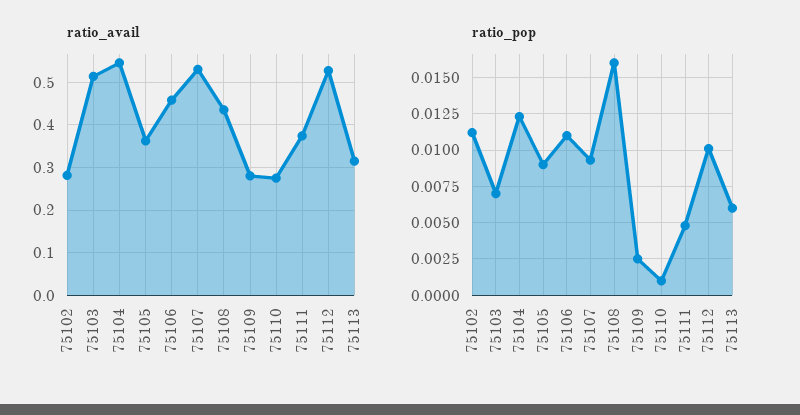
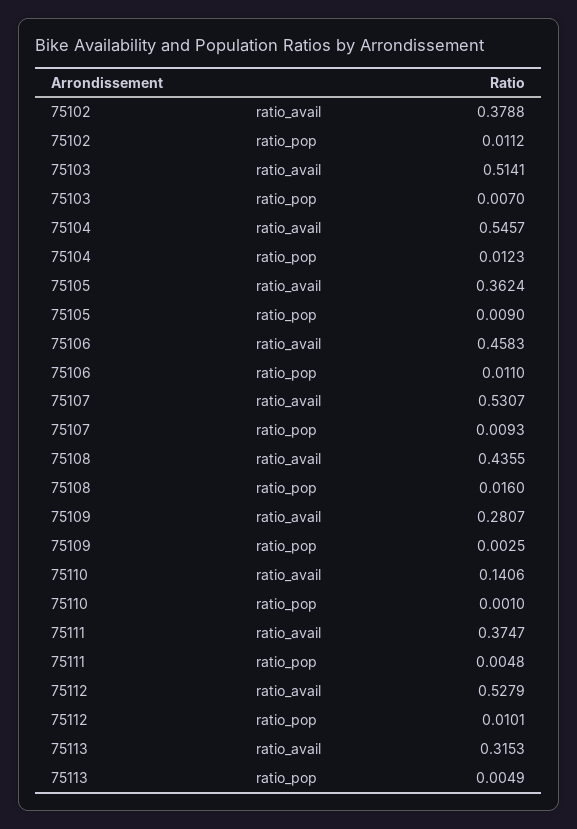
  {
    "ratio_avail": {
-     "75102": 0.28,
+     "75102": 0.3788,
      "75103": 0.5141,
      "75104": 0.5457,
      "75105": 0.3624,
      "75106": 0.4583,
      "75107": 0.5307,
      "75108": 0.4355,
      "75109": 0.2807,
-     "75110": 0.28,
+     "75110": 0.1406,
      "75111": 0.3747,
      "75112": 0.5279,
      "75113": 0.3153
    },
    "ratio_pop": {
      "75102": 0.0112,
      "75103": 0.007,
      "75104": 0.0123,
      "75105": 0.009,
      "75106": 0.011,
      "75107": 0.0093,
      "75108": 0.016,
      "75109": 0.0025,
      "75110": 0.001,
      "75111": 0.0048,
      "75112": 0.0101,
-     "75113": 0.006
+     "75113": 0.0049
    }
  }

